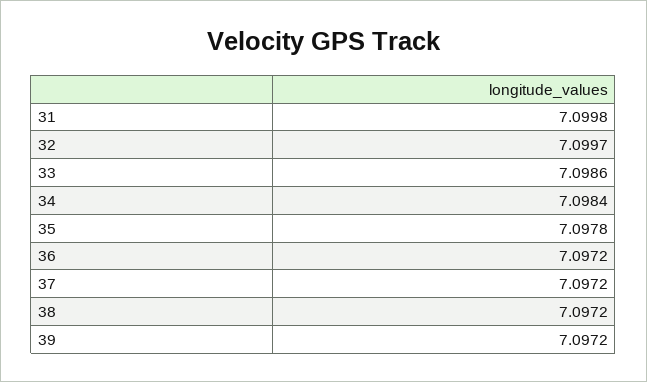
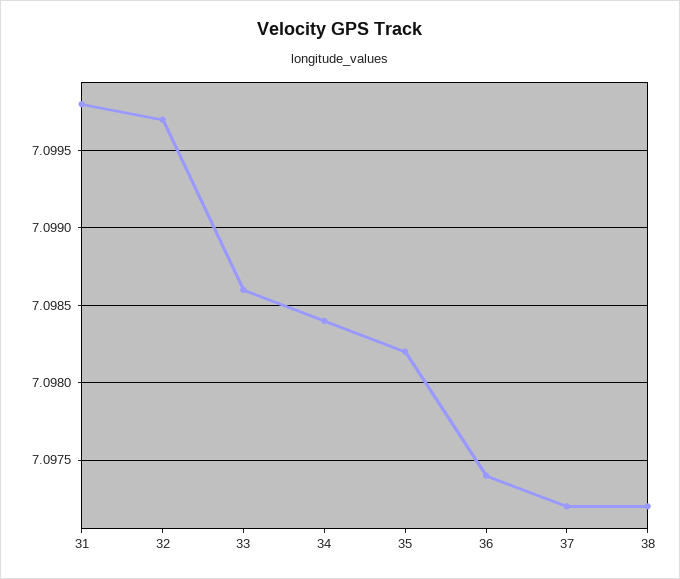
  {
    "31": 7.0998,
    "32": 7.0997,
    "33": 7.0986,
    "34": 7.0984,
-   "35": 7.0978,
+   "35": 7.0982,
-   "36": 7.0972,
+   "36": 7.0974,
    "37": 7.0972,
-   "38": 7.0972,
+   "38": 7.0972
-   "39": 7.0972
  }

